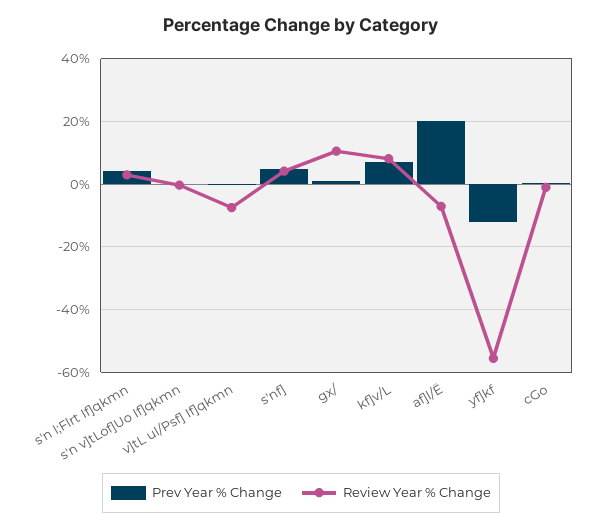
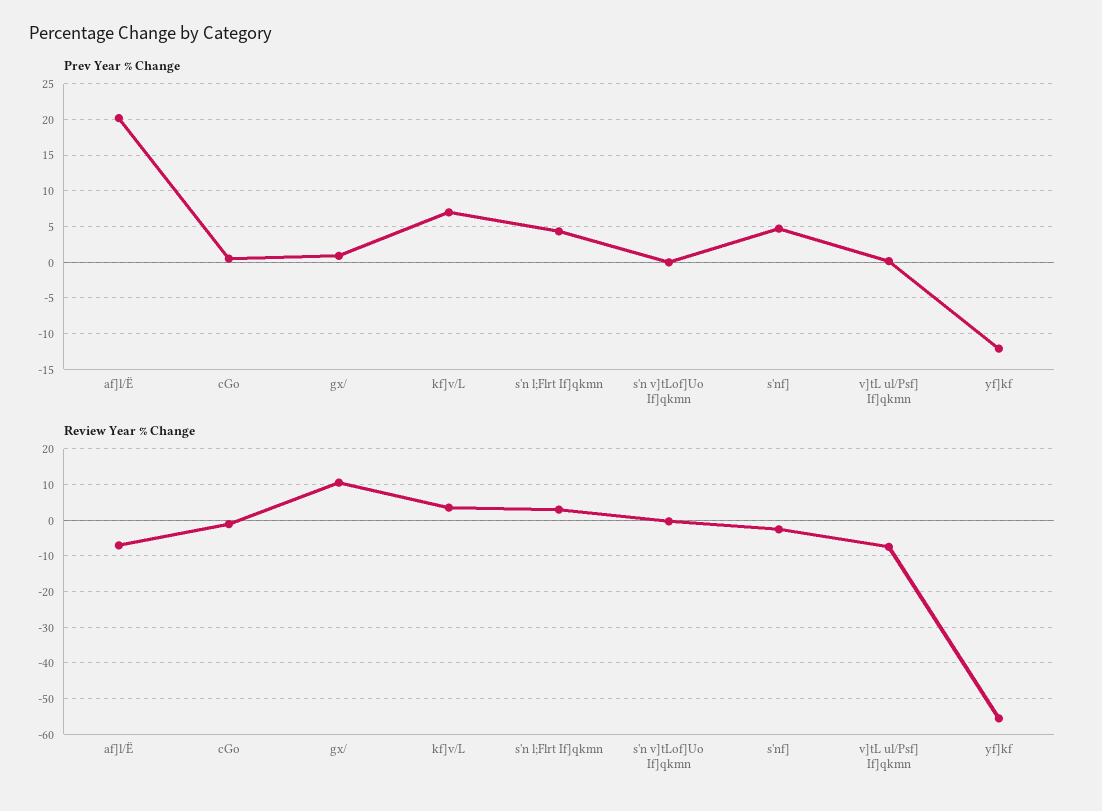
  {
    "Prev Year % Change": {
      "s'n l;Flrt If]qkmn": 4,
      "s'n v]tLof]Uo If]qkmn": 0,
      "v]tL ul/Psf] If]qkmn": 0,
      "s'nf]": 5,
      "gx/": 1,
      "kf]v/L": 7,
      "af]l/Ë": 20,
      "yf]kf": -12,
      "cGo": 1
    },
    "Review Year % Change": {
      "s'n l;Flrt If]qkmn": 2,
      "s'n v]tLof]Uo If]qkmn": 0,
      "v]tL ul/Psf] If]qkmn": -8,
-     "s'nf]": 4,
+     "s'nf]": -2,
      "gx/": 10,
-     "kf]v/L": 8,
+     "kf]v/L": 4,
      "af]l/Ë": -8,
      "yf]kf": -56,
      "cGo": -2
    }
  }

